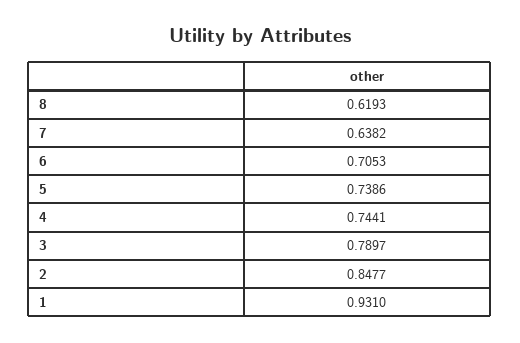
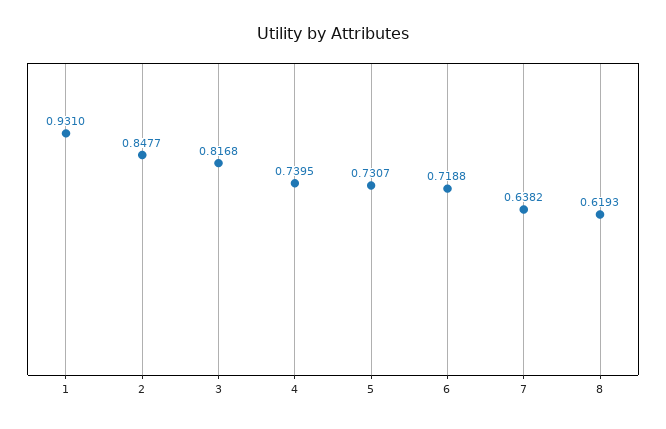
  {
    "8": 0.6193,
    "7": 0.6382,
-   "6": 0.7053,
+   "6": 0.7188,
-   "5": 0.7386,
+   "5": 0.7307,
-   "4": 0.7441,
+   "4": 0.7395,
-   "3": 0.7897,
+   "3": 0.8168,
    "2": 0.8477,
    "1": 0.931
  }

